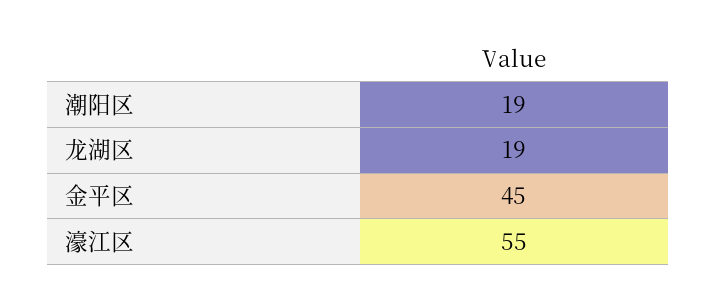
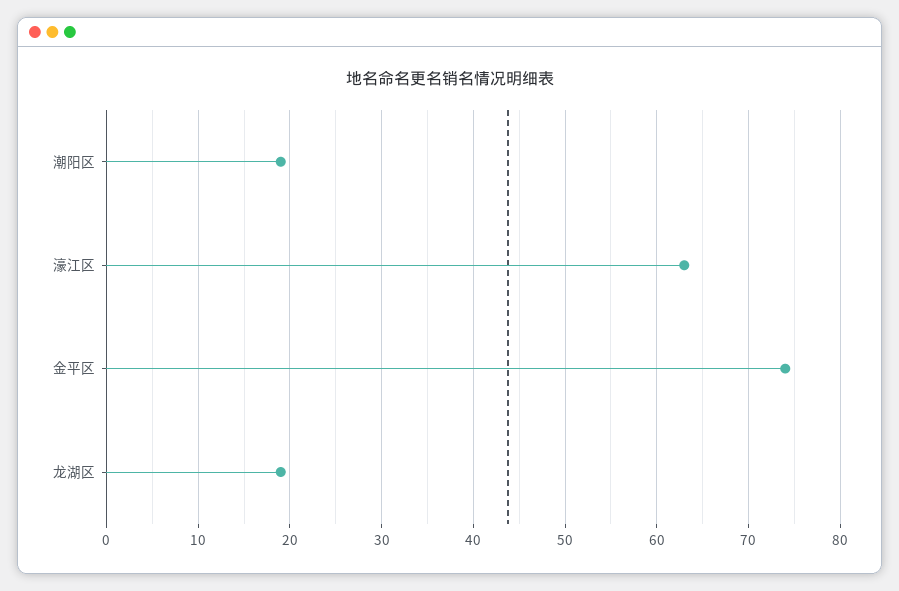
  {
    "潮阳区": 19,
    "龙湖区": 19,
-   "金平区": 45,
+   "金平区": 74,
-   "濠江区": 55
+   "濠江区": 63
  }

